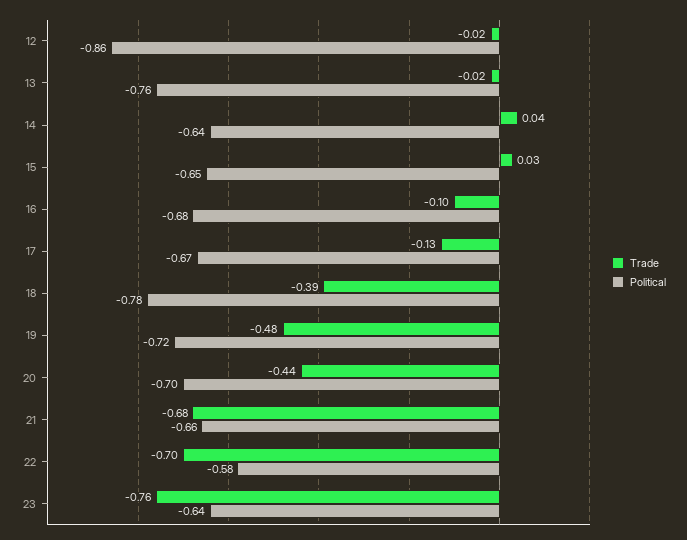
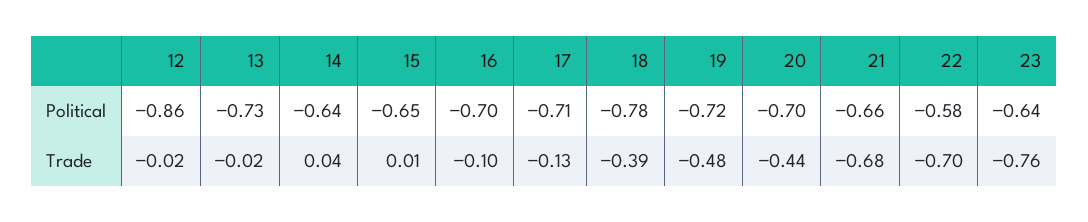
  {
    "Trade": {
      "12": -0.02,
      "13": -0.02,
      "14": 0.04,
-     "15": 0.03,
+     "15": 0.01,
      "16": -0.1,
      "17": -0.13,
      "18": -0.39,
      "19": -0.48,
      "20": -0.44,
      "21": -0.68,
      "22": -0.7,
      "23": -0.76
    },
    "Political": {
      "12": -0.86,
-     "13": -0.76,
+     "13": -0.73,
      "14": -0.64,
      "15": -0.65,
-     "16": -0.68,
+     "16": -0.7,
-     "17": -0.67,
+     "17": -0.71,
      "18": -0.78,
      "19": -0.72,
      "20": -0.7,
      "21": -0.66,
      "22": -0.58,
      "23": -0.64
    }
  }

